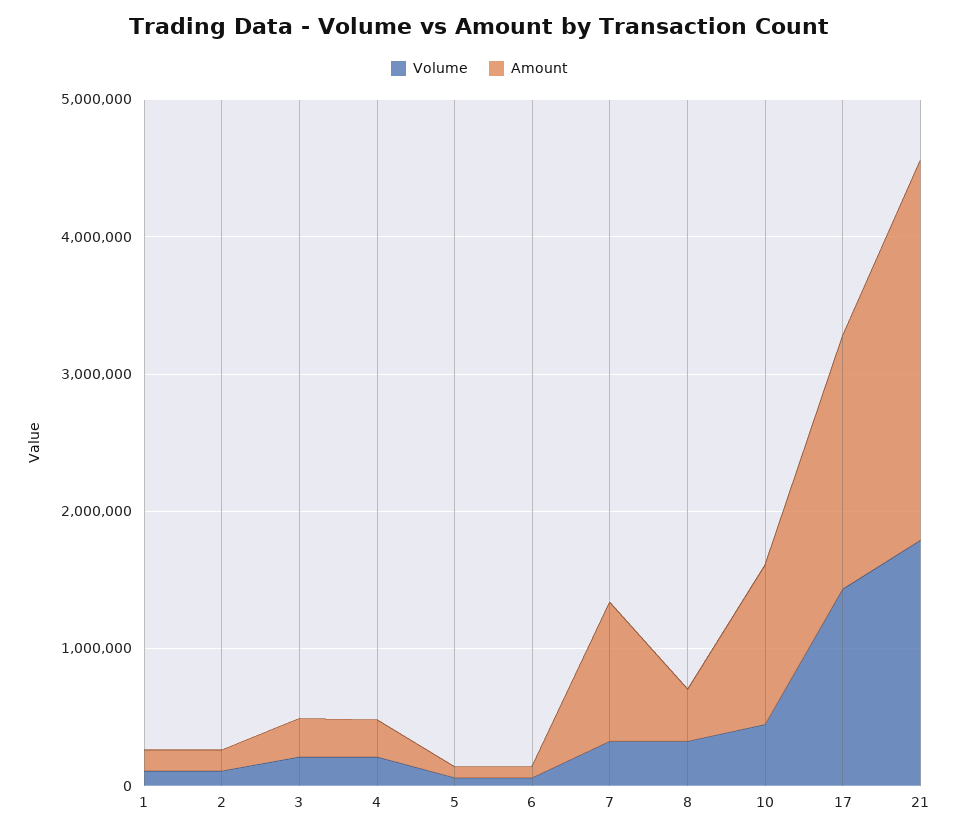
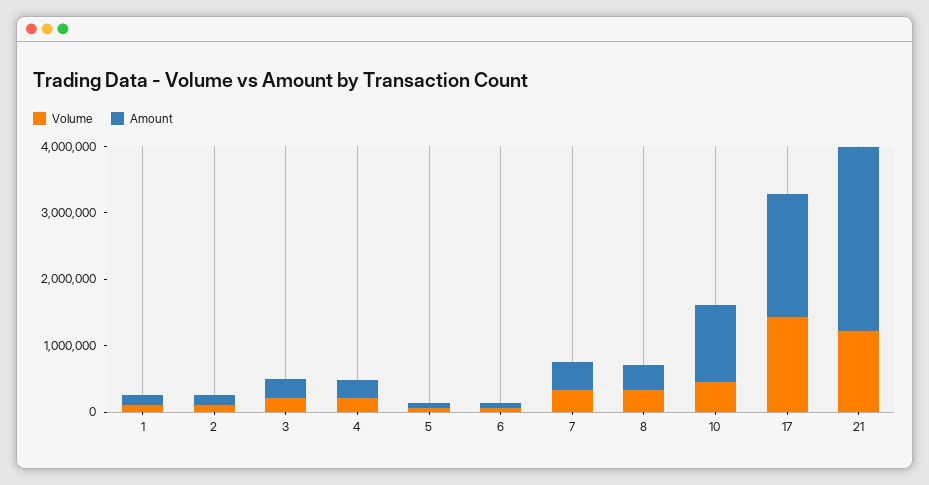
  {
    "Volume": {
      "1": 200000,
      "2": 200000,
      "3": 200000,
      "4": 200000,
      "5": 0,
      "6": 0,
      "7": 400000,
      "8": 400000,
      "10": 400000,
      "17": 1400000,
-     "21": 1800000
+     "21": 1200000
    },
    "Amount": {
      "1": 200000,
      "2": 200000,
      "3": 200000,
      "4": 200000,
      "5": 0,
      "6": 0,
-     "7": 1000000,
+     "7": 400000,
      "8": 400000,
      "10": 1200000,
      "17": 1800000,
      "21": 2800000
    }
  }

